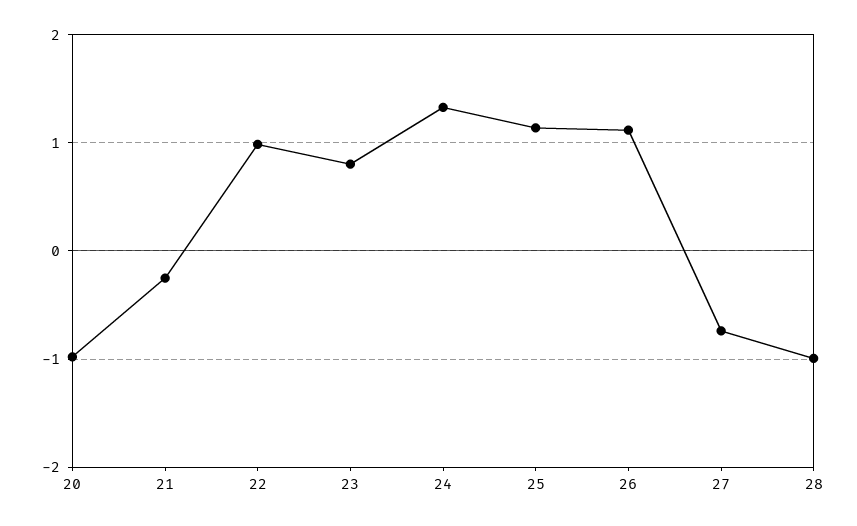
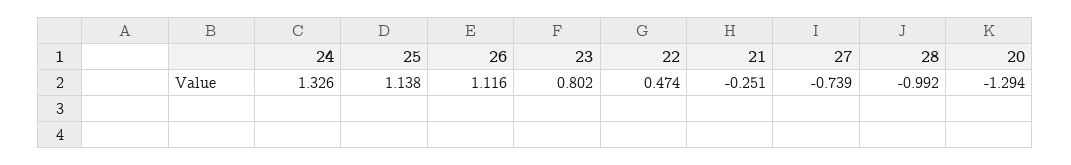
  {
-   "20": -1,
+   "20": -1.294,
    "21": -0.251,
-   "22": 1,
+   "22": 0.474,
    "23": 0.802,
    "24": 1.326,
    "25": 1.138,
    "26": 1.116,
    "27": -0.739,
    "28": -0.992
  }

